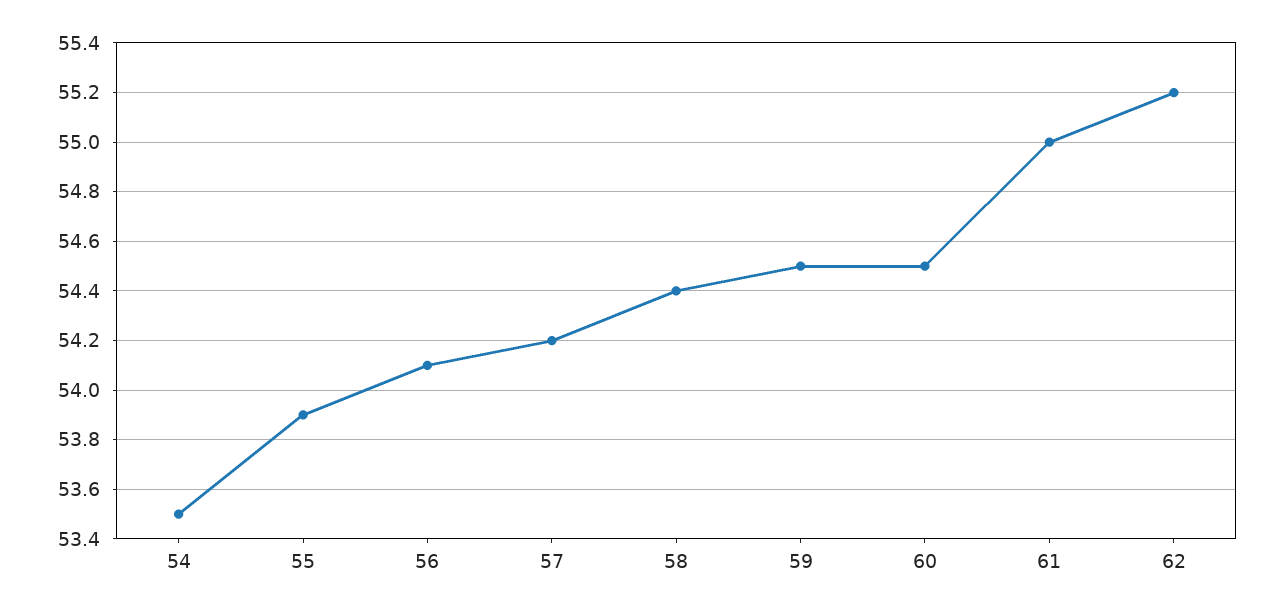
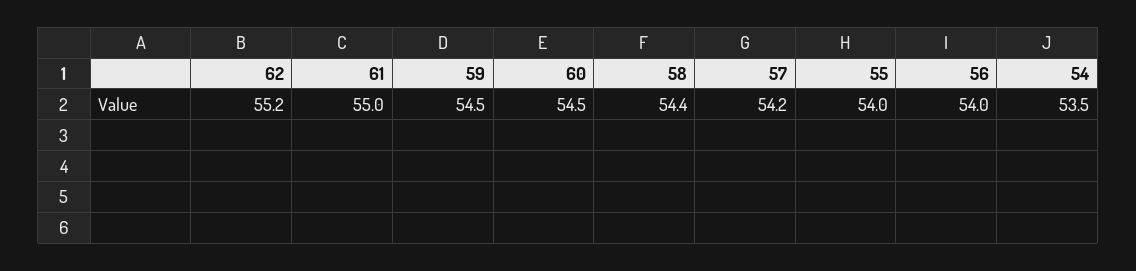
  {
    "54": 53.5,
-   "55": 53.9,
+   "55": 54,
-   "56": 54.1,
+   "56": 54,
    "57": 54.2,
    "58": 54.4,
    "59": 54.5,
    "60": 54.5,
    "61": 55,
    "62": 55.2
  }

